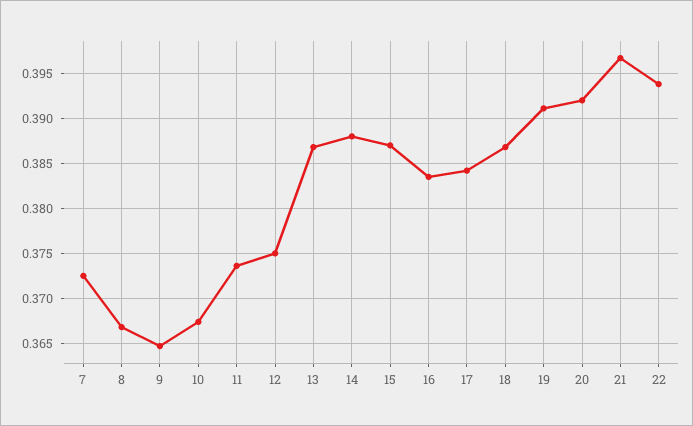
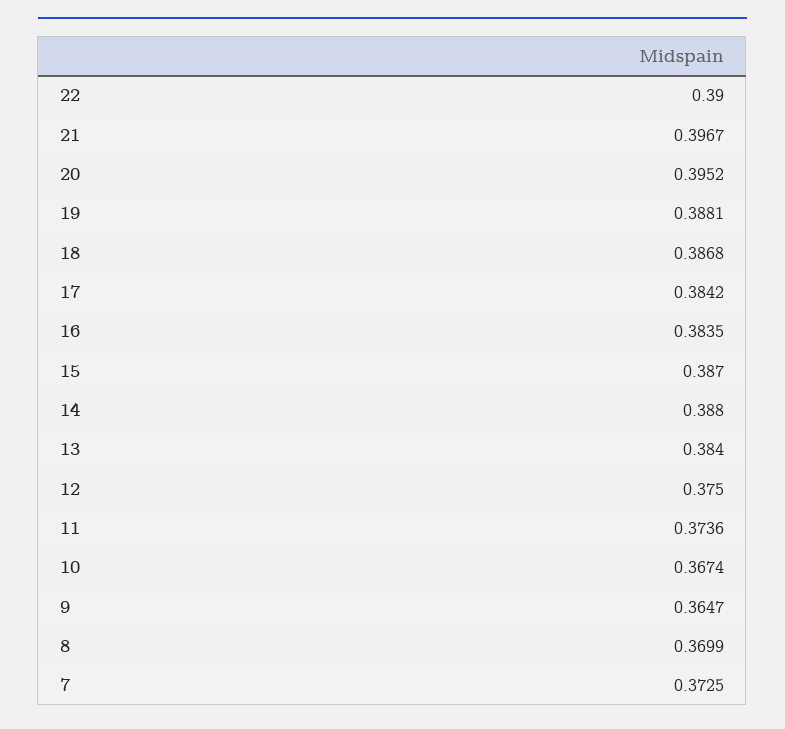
  {
    "7": 0.3725,
-   "8": 0.367,
+   "8": 0.3699,
    "9": 0.3647,
    "10": 0.3674,
    "11": 0.3736,
    "12": 0.375,
-   "13": 0.387,
+   "13": 0.384,
    "14": 0.388,
    "15": 0.387,
    "16": 0.3835,
    "17": 0.3842,
    "18": 0.3868,
-   "19": 0.391,
+   "19": 0.3881,
-   "20": 0.392,
+   "20": 0.3952,
    "21": 0.3967,
-   "22": 0.394
+   "22": 0.39
  }

